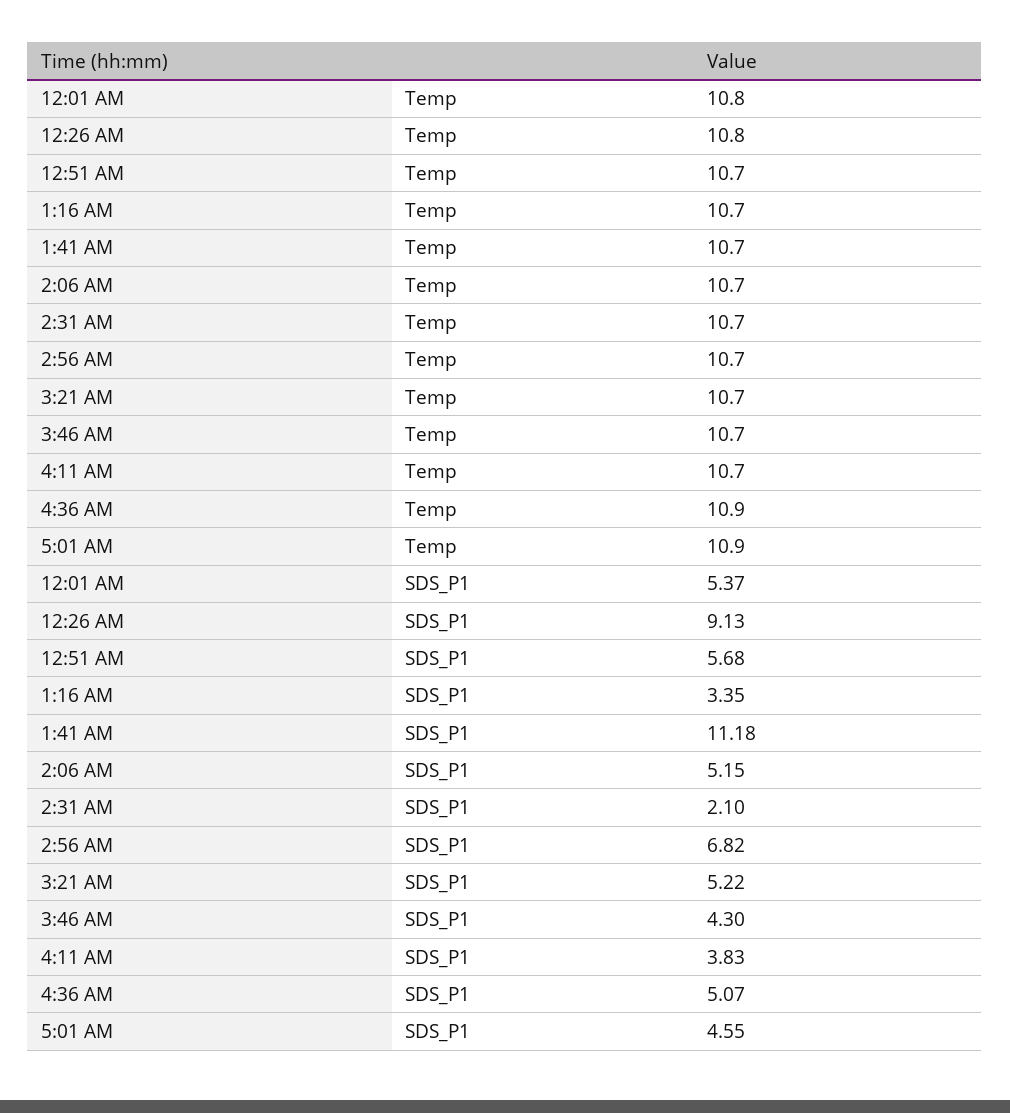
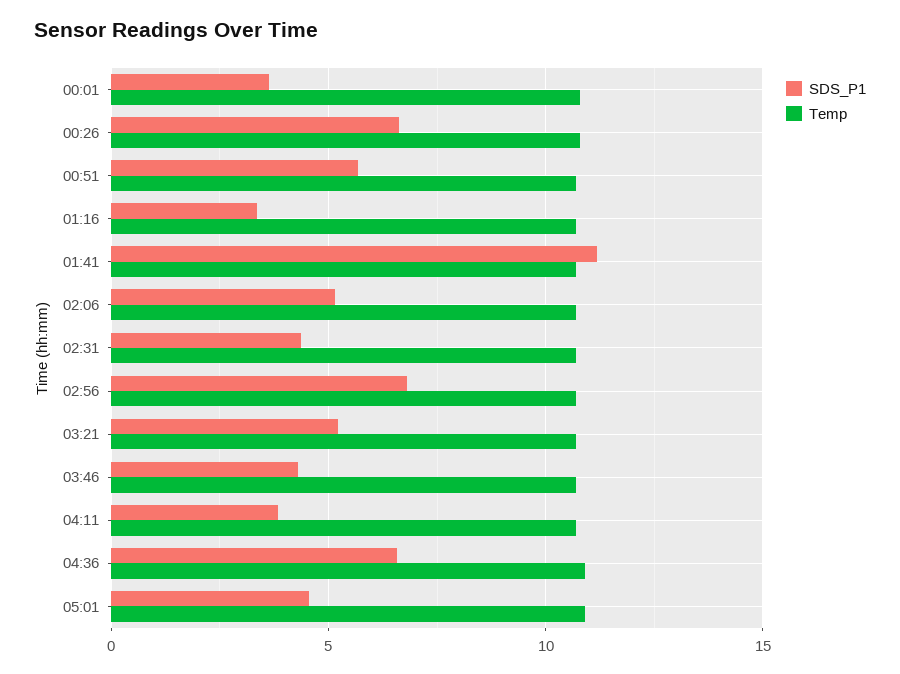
  {
    "Temp": {
      "12:01 AM": 10.8,
      "12:26 AM": 10.8,
      "12:51 AM": 10.7,
      "1:16 AM": 10.7,
      "1:41 AM": 10.7,
      "2:06 AM": 10.7,
      "2:31 AM": 10.7,
      "2:56 AM": 10.7,
      "3:21 AM": 10.7,
      "3:46 AM": 10.7,
      "4:11 AM": 10.7,
      "4:36 AM": 10.9,
      "5:01 AM": 10.9
    },
    "SDS_P1": {
-     "12:01 AM": 5.37,
+     "12:01 AM": 3.5,
-     "12:26 AM": 9.13,
+     "12:26 AM": 6.5,
      "12:51 AM": 5.68,
      "1:16 AM": 3.35,
      "1:41 AM": 11.18,
      "2:06 AM": 5.15,
-     "2:31 AM": 2.1,
+     "2:31 AM": 4.5,
      "2:56 AM": 6.82,
      "3:21 AM": 5.22,
      "3:46 AM": 4.3,
      "4:11 AM": 3.83,
-     "4:36 AM": 5.07,
+     "4:36 AM": 6.5,
      "5:01 AM": 4.55
    }
  }

